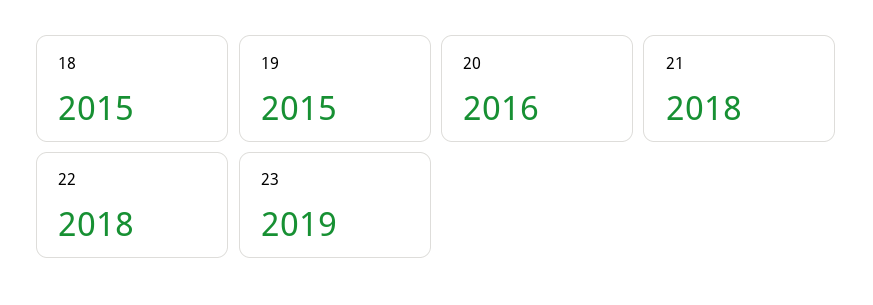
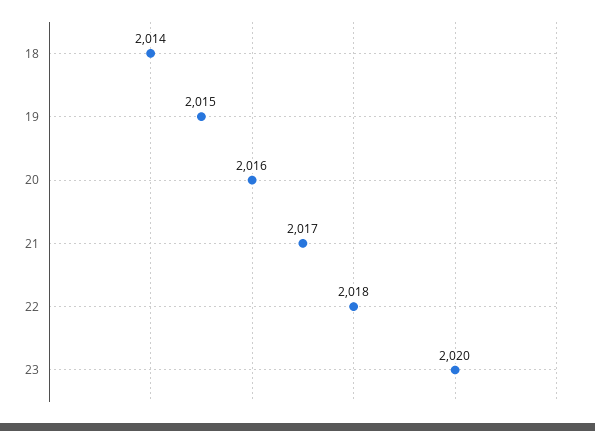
  {
-   "18": 2015,
+   "18": 2014,
    "19": 2015,
    "20": 2016,
-   "21": 2018,
+   "21": 2017,
    "22": 2018,
-   "23": 2019
+   "23": 2020
  }

